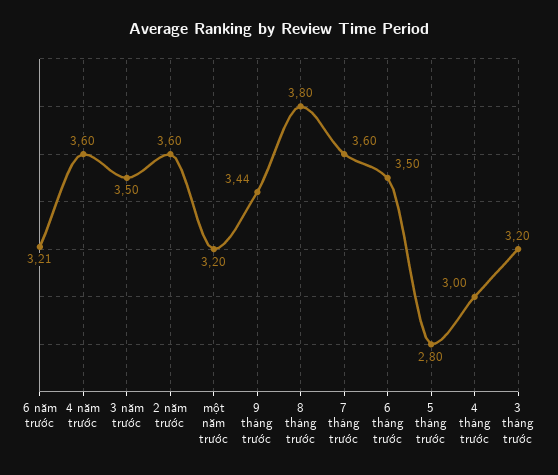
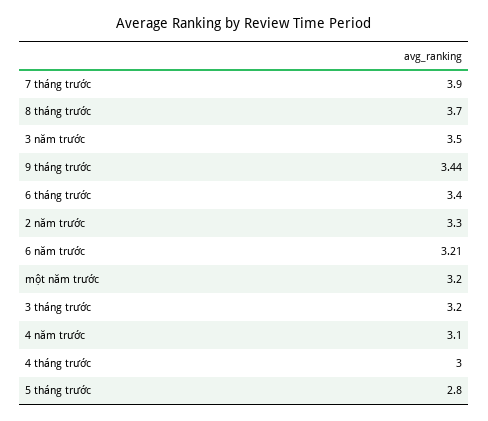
  {
    "6 năm trước": 3.21,
-   "4 năm trước": 3.6,
+   "4 năm trước": 3.1,
    "3 năm trước": 3.5,
-   "2 năm trước": 3.6,
+   "2 năm trước": 3.3,
    "một năm trước": 3.2,
    "9 tháng trước": 3.44,
-   "8 tháng trước": 3.8,
+   "8 tháng trước": 3.7,
-   "7 tháng trước": 3.6,
+   "7 tháng trước": 3.9,
-   "6 tháng trước": 3.5,
+   "6 tháng trước": 3.4,
    "5 tháng trước": 2.8,
    "4 tháng trước": 3,
    "3 tháng trước": 3.2
  }

